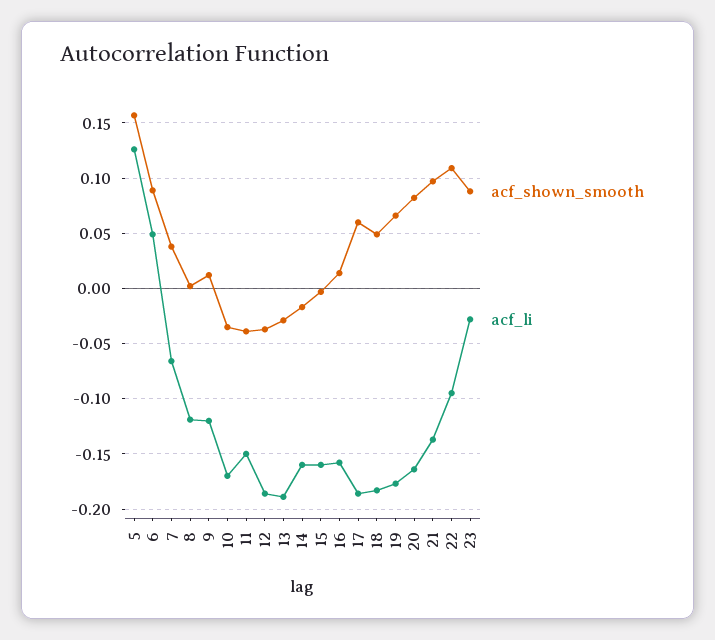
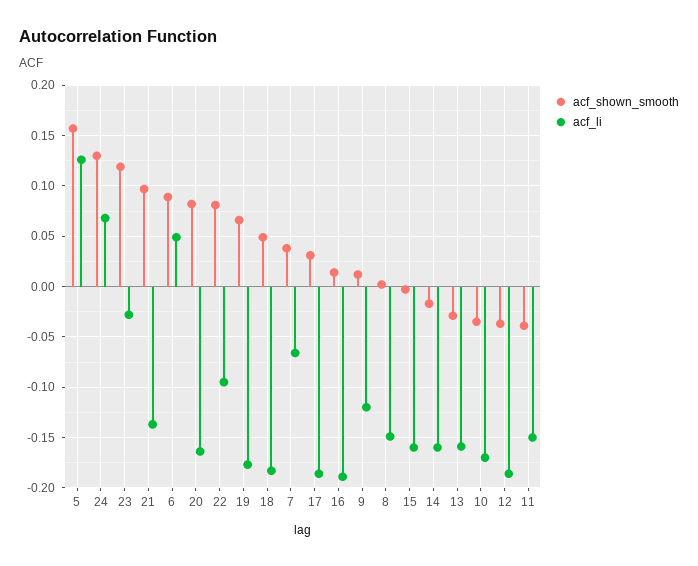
  {
    "acf_shown_smooth": {
      "5": 0.16,
      "6": 0.09,
      "7": 0.04,
      "8": 0,
      "9": 0.01,
      "10": -0.04,
      "11": -0.04,
      "12": -0.04,
      "13": -0.03,
      "14": -0.02,
      "15": 0,
      "16": 0.01,
-     "17": 0.06,
+     "17": 0.03,
      "18": 0.05,
      "19": 0.07,
      "20": 0.08,
      "21": 0.1,
-     "22": 0.11,
+     "22": 0.08,
-     "23": 0.09
+     "23": 0.12,
+     "24": 0.13
    },
    "acf_li": {
      "5": 0.13,
      "6": 0.05,
      "7": -0.07,
-     "8": -0.12,
+     "8": -0.15,
      "9": -0.12,
      "10": -0.17,
      "11": -0.15,
      "12": -0.19,
-     "13": -0.19,
+     "13": -0.16,
      "14": -0.16,
      "15": -0.16,
-     "16": -0.16,
+     "16": -0.19,
      "17": -0.19,
      "18": -0.18,
      "19": -0.18,
      "20": -0.16,
      "21": -0.14,
      "22": -0.1,
-     "23": -0.03
+     "23": -0.03,
+     "24": 0.07
    }
  }

